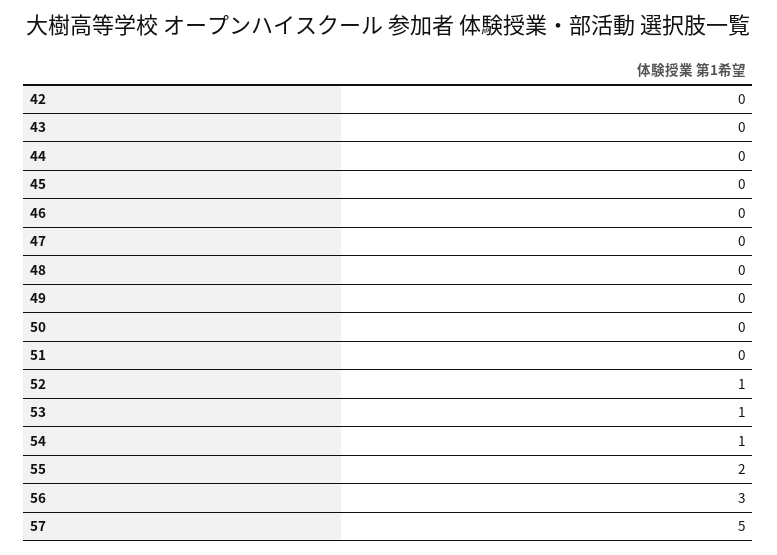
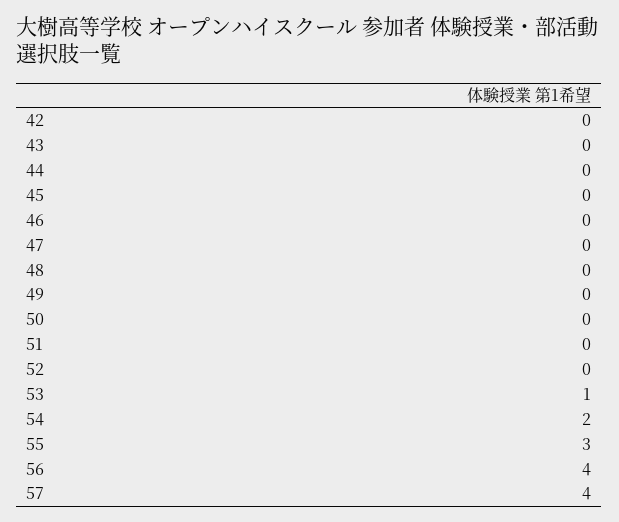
  {
    "42": 0,
    "43": 0,
    "44": 0,
    "45": 0,
    "46": 0,
    "47": 0,
    "48": 0,
    "49": 0,
    "50": 0,
    "51": 0,
-   "52": 1,
+   "52": 0,
    "53": 1,
-   "54": 1,
+   "54": 2,
-   "55": 2,
+   "55": 3,
-   "56": 3,
+   "56": 4,
-   "57": 5
+   "57": 4
  }

